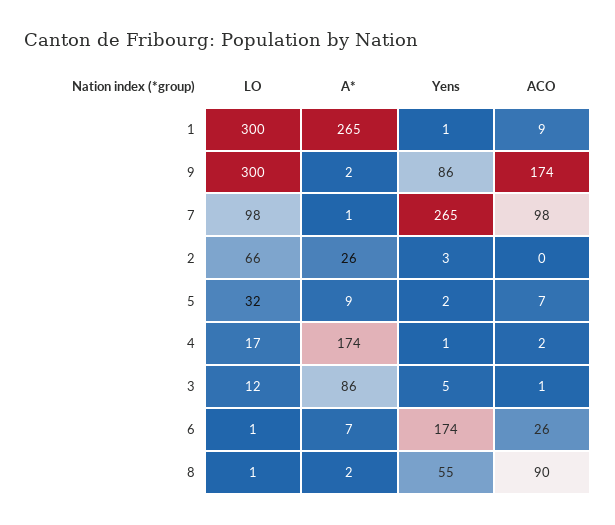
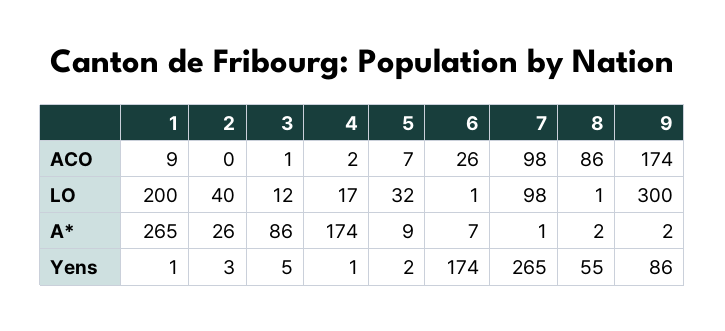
  {
    "LO": {
-     "1": 300,
+     "1": 200,
      "9": 300,
      "7": 98,
-     "2": 66,
+     "2": 40,
      "5": 32,
      "4": 17,
      "3": 12,
      "6": 1,
      "8": 1
    },
    "A*": {
      "1": 265,
      "9": 2,
      "7": 1,
      "2": 26,
      "5": 9,
      "4": 174,
      "3": 86,
      "6": 7,
      "8": 2
    },
    "Yens": {
      "1": 1,
      "9": 86,
      "7": 265,
      "2": 3,
      "5": 2,
      "4": 1,
      "3": 5,
      "6": 174,
      "8": 55
    },
    "ACO": {
      "1": 9,
      "9": 174,
      "7": 98,
      "2": 0,
      "5": 7,
      "4": 2,
      "3": 1,
      "6": 26,
-     "8": 90
+     "8": 86
    }
  }

